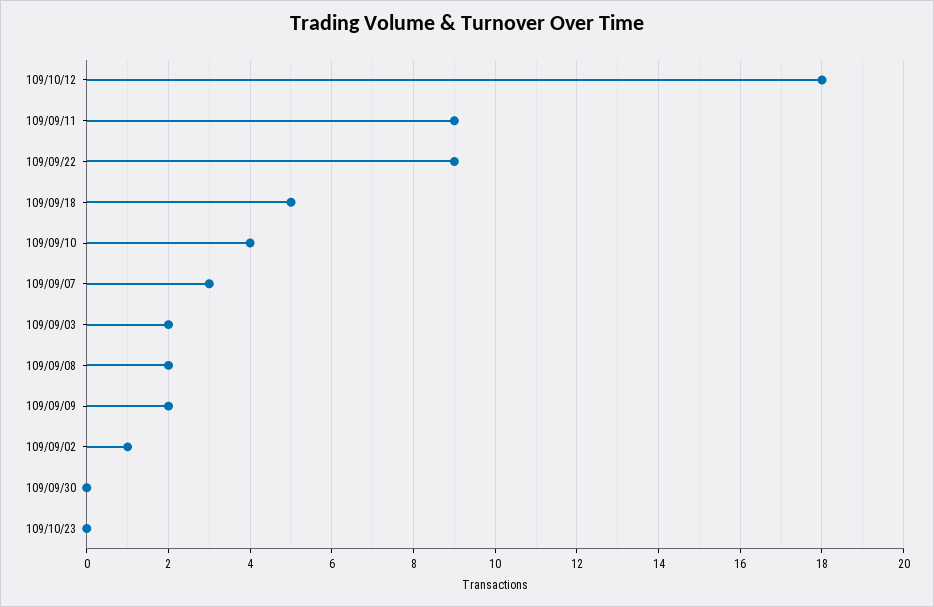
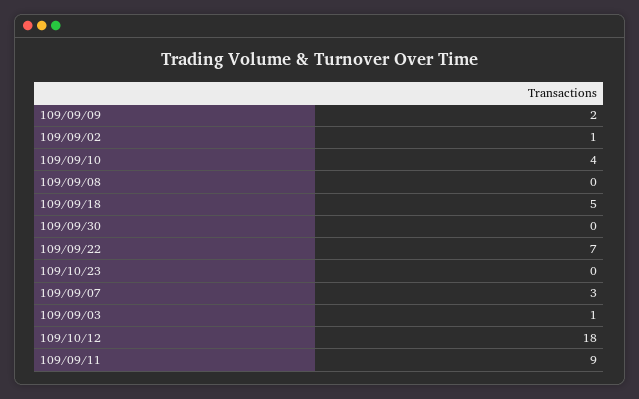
  {
    "109/10/12": 18,
    "109/09/11": 9,
-   "109/09/22": 9,
+   "109/09/22": 7,
    "109/09/18": 5,
    "109/09/10": 4,
    "109/09/07": 3,
-   "109/09/03": 2,
+   "109/09/03": 1,
-   "109/09/08": 2,
+   "109/09/08": 0,
    "109/09/09": 2,
    "109/09/02": 1,
    "109/09/30": 0,
    "109/10/23": 0
  }

